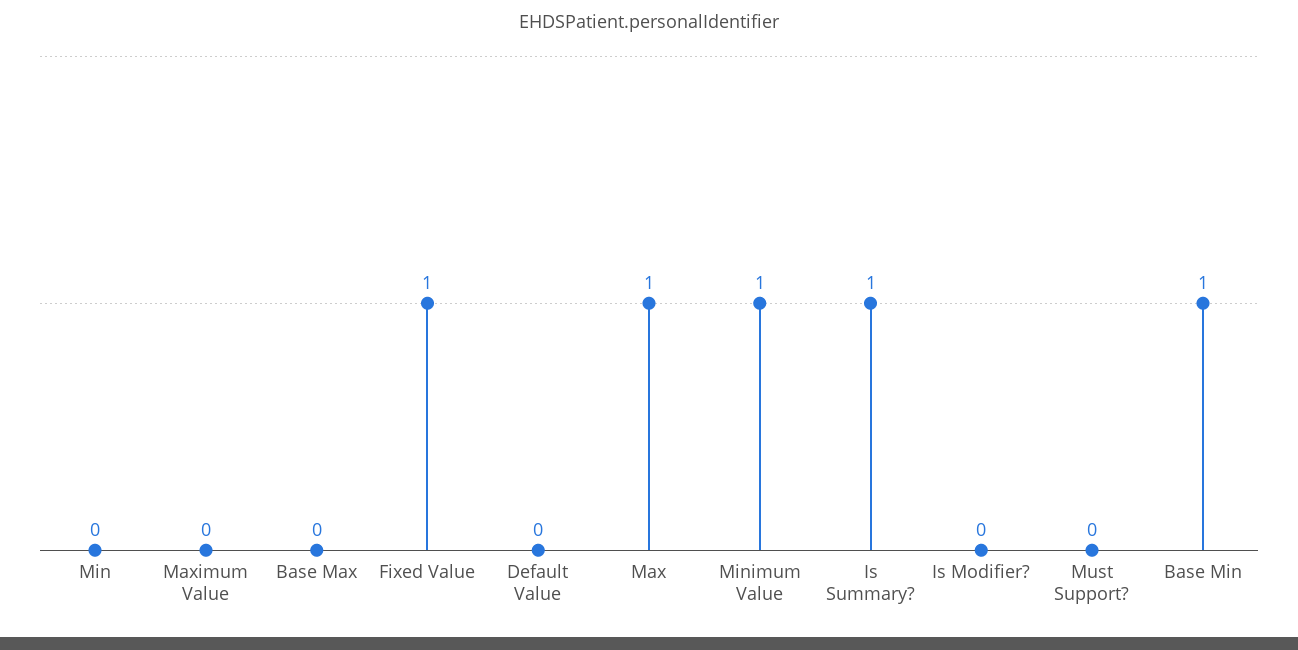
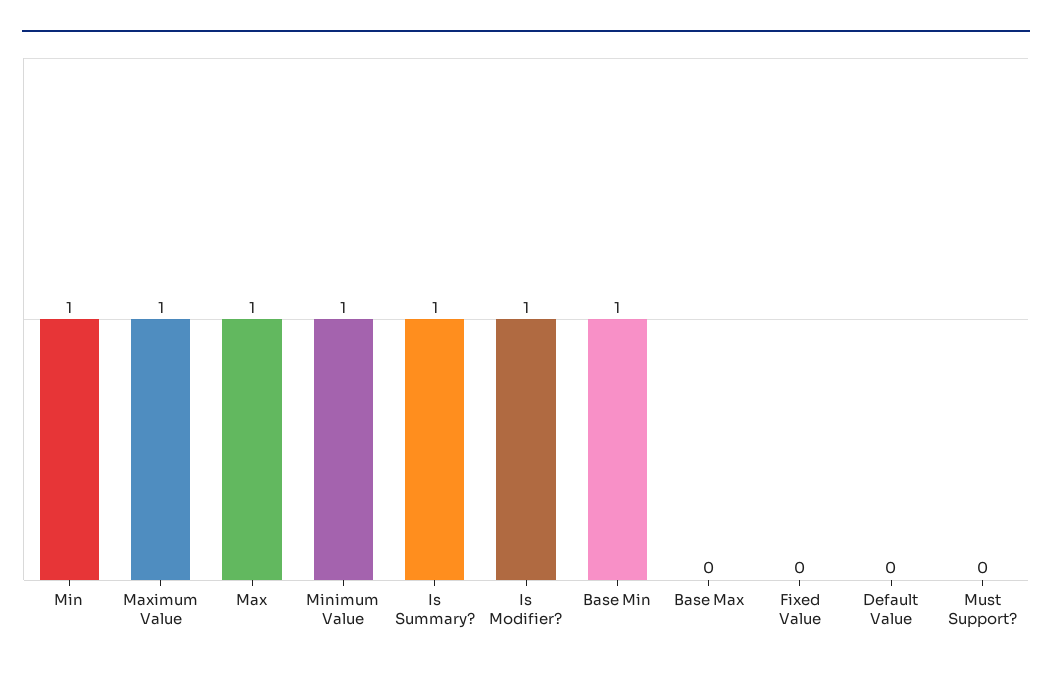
  {
-   "Min": 0,
+   "Min": 1,
-   "Maximum Value": 0,
+   "Maximum Value": 1,
    "Base Max": 0,
-   "Fixed Value": 1,
+   "Fixed Value": 0,
    "Default Value": 0,
    "Max": 1,
    "Minimum Value": 1,
    "Is Summary?": 1,
-   "Is Modifier?": 0,
+   "Is Modifier?": 1,
    "Must Support?": 0,
    "Base Min": 1
  }

